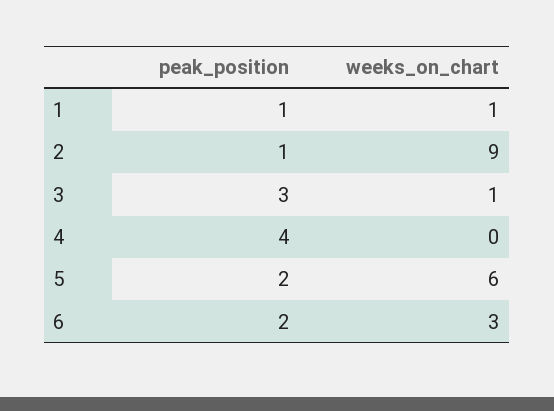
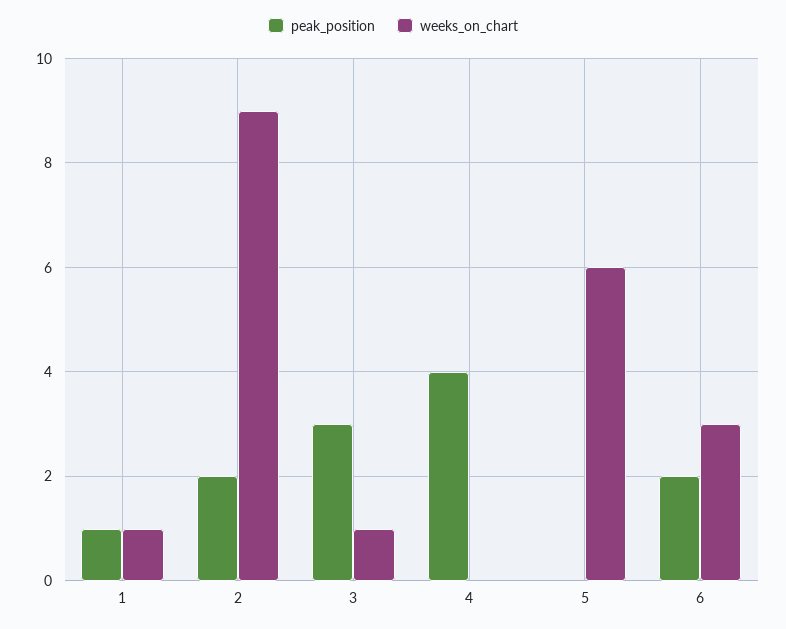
  {
    "peak_position": {
      "1": 1,
-     "2": 1,
+     "2": 2,
      "3": 3,
      "4": 4,
-     "5": 2,
+     "5": 0,
      "6": 2
    },
    "weeks_on_chart": {
      "1": 1,
      "2": 9,
      "3": 1,
      "4": 0,
      "5": 6,
      "6": 3
    }
  }

